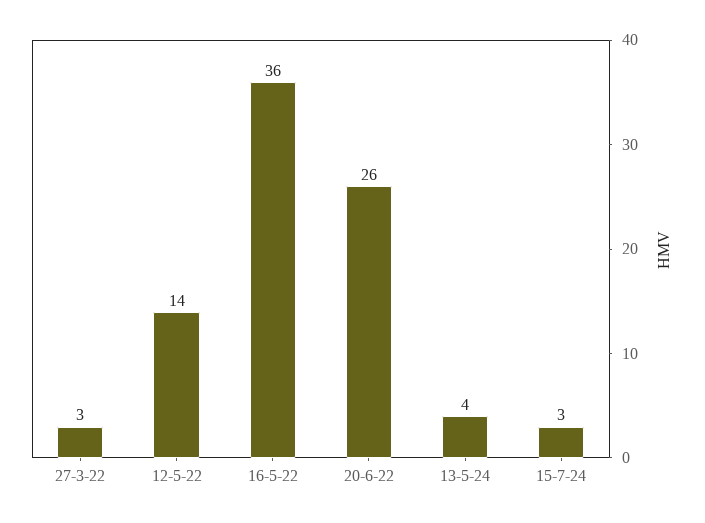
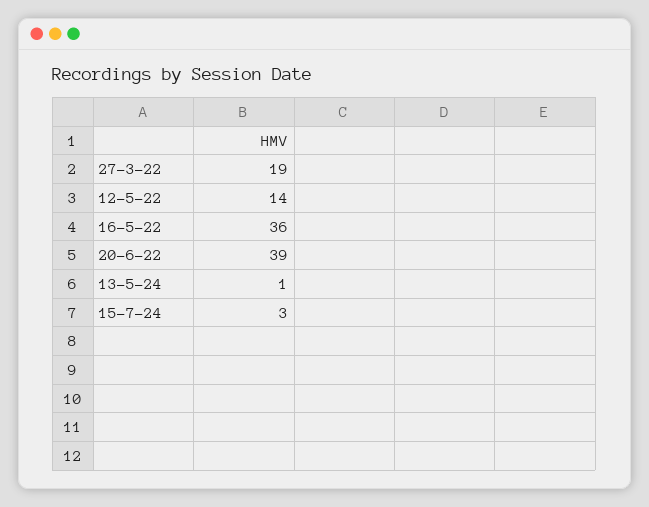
  {
-   "27-3-22": 3,
+   "27-3-22": 19,
    "12-5-22": 14,
    "16-5-22": 36,
-   "20-6-22": 26,
+   "20-6-22": 39,
-   "13-5-24": 4,
+   "13-5-24": 1,
    "15-7-24": 3
  }

